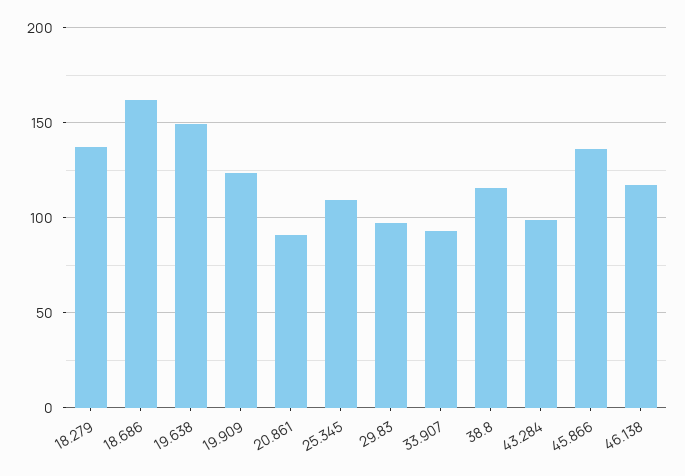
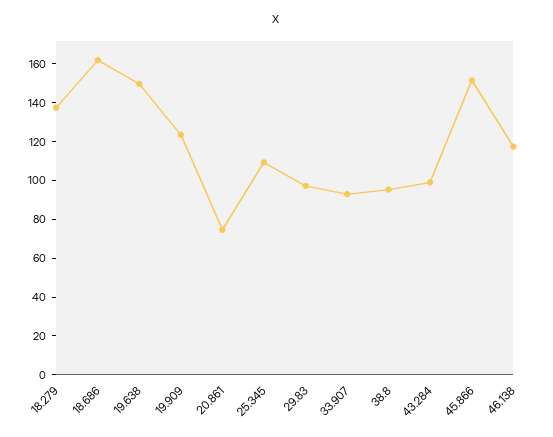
  {
    "18.279": 135,
    "18.686": 160,
    "19.638": 150,
    "19.909": 125,
-   "20.861": 90,
+   "20.861": 75,
    "25.345": 110,
    "29.83": 95,
    "33.907": 95,
-   "38.8": 115,
+   "38.8": 95,
    "43.284": 100,
-   "45.866": 135,
+   "45.866": 150,
    "46.138": 115
  }

